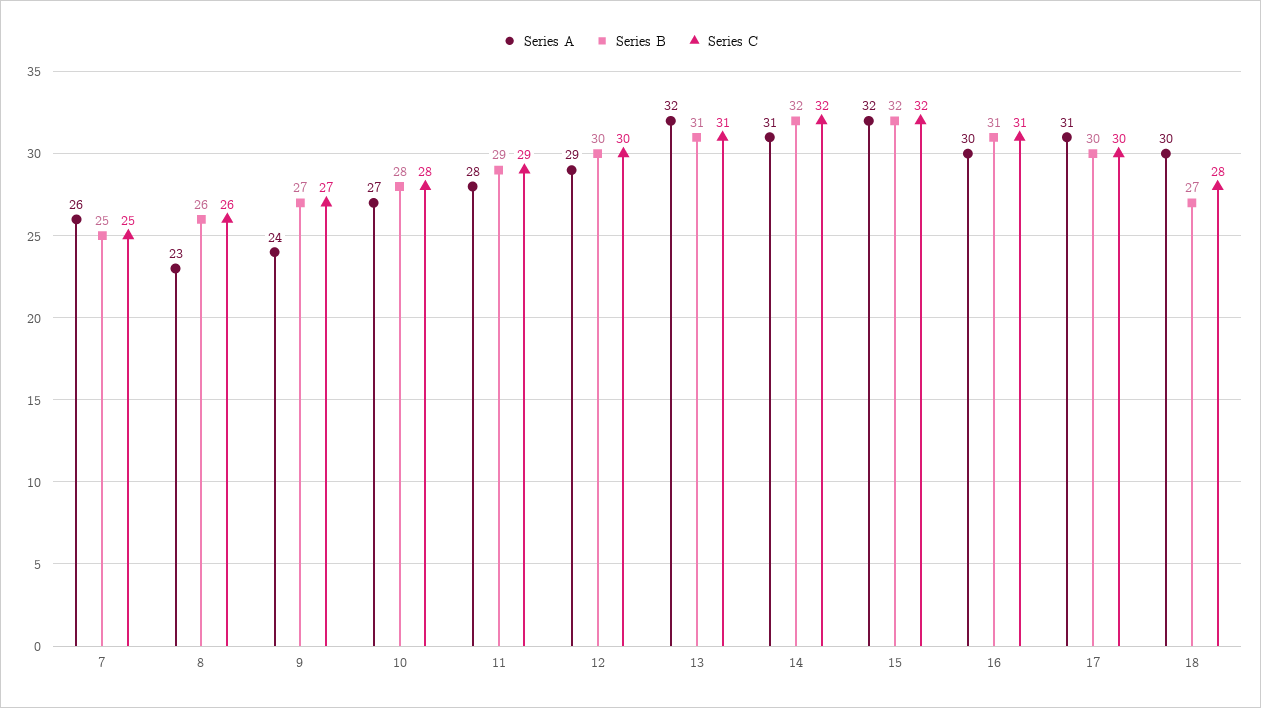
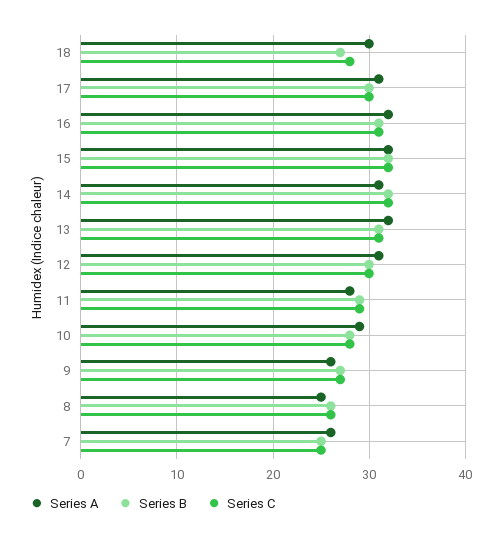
  {
    "Series A": {
      "7": 26,
-     "8": 23,
+     "8": 25,
-     "9": 24,
+     "9": 26,
-     "10": 27,
+     "10": 29,
      "11": 28,
-     "12": 29,
+     "12": 31,
      "13": 32,
      "14": 31,
      "15": 32,
-     "16": 30,
+     "16": 32,
      "17": 31,
      "18": 30
    },
    "Series B": {
      "7": 25,
      "8": 26,
      "9": 27,
      "10": 28,
      "11": 29,
      "12": 30,
      "13": 31,
      "14": 32,
      "15": 32,
      "16": 31,
      "17": 30,
      "18": 27
    },
    "Series C": {
      "7": 25,
      "8": 26,
      "9": 27,
      "10": 28,
      "11": 29,
      "12": 30,
      "13": 31,
      "14": 32,
      "15": 32,
      "16": 31,
      "17": 30,
      "18": 28
    }
  }

